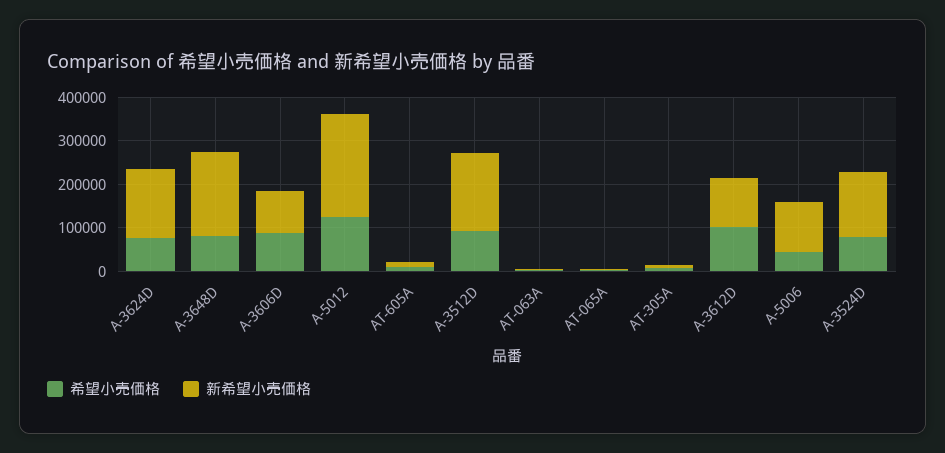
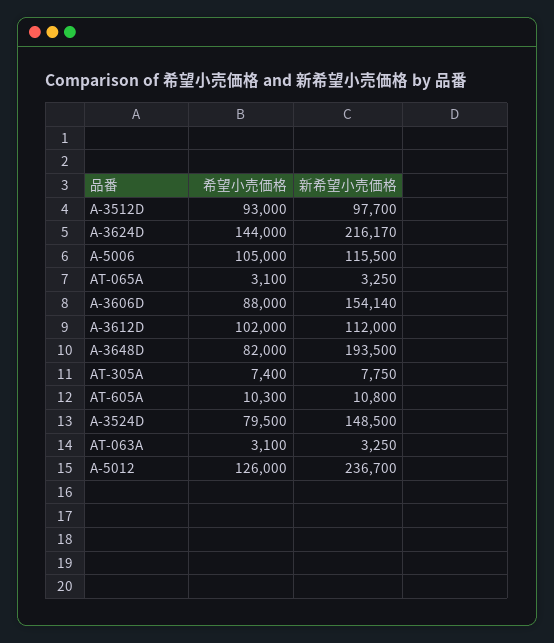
  {
    "希望小売価格": {
-     "A-3624D": 80000,
+     "A-3624D": 144000,
      "A-3648D": 82000,
      "A-3606D": 88000,
      "A-5012": 126000,
      "AT-605A": 10300,
      "A-3512D": 93000,
      "AT-063A": 3100,
      "AT-065A": 3100,
      "AT-305A": 7400,
      "A-3612D": 102000,
-     "A-5006": 40000,
+     "A-5006": 105000,
      "A-3524D": 79500
    },
    "新希望小売価格": {
-     "A-3624D": 160000,
+     "A-3624D": 216170,
      "A-3648D": 193500,
-     "A-3606D": 100000,
+     "A-3606D": 154140,
      "A-5012": 236700,
      "AT-605A": 10800,
-     "A-3512D": 180000,
+     "A-3512D": 97700,
      "AT-063A": 3250,
      "AT-065A": 3250,
      "AT-305A": 7750,
      "A-3612D": 112000,
      "A-5006": 115500,
      "A-3524D": 148500
    }
  }

